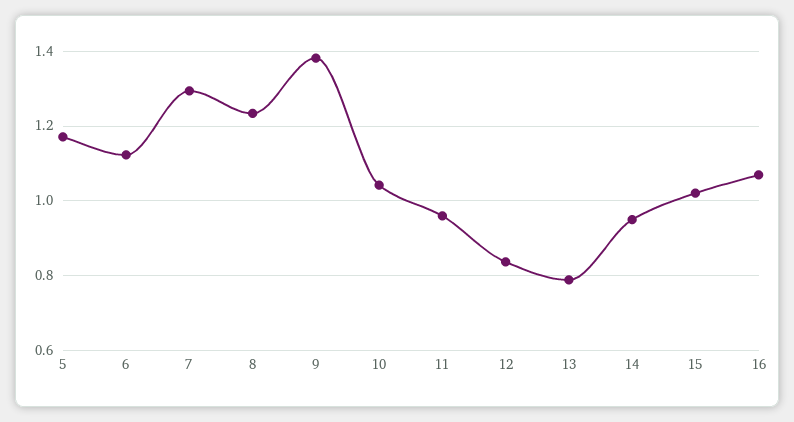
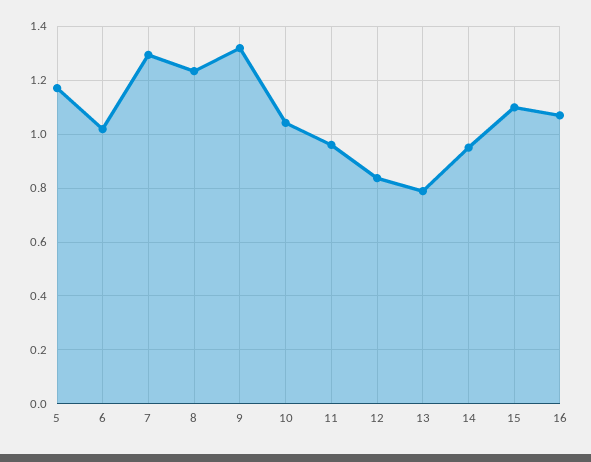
  {
    "5": 1.18,
-   "6": 1.12,
+   "6": 1.025,
    "7": 1.3,
    "8": 1.24,
-   "9": 1.38,
+   "9": 1.325,
    "10": 1.04,
    "11": 0.96,
    "12": 0.84,
    "13": 0.78,
    "14": 0.96,
-   "15": 1.02,
+   "15": 1.1,
    "16": 1.08
  }

